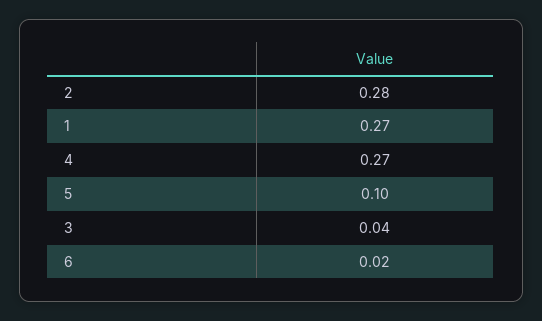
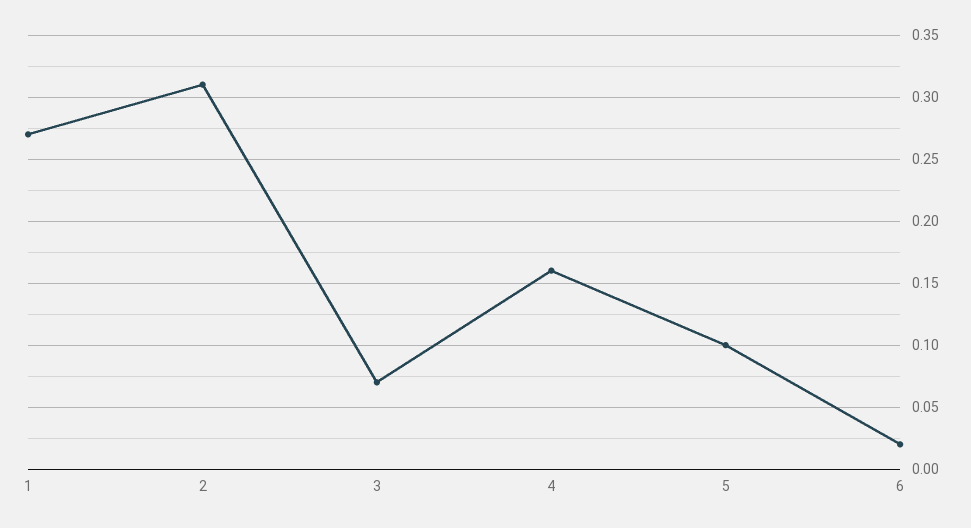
  {
-   "2": 0.28,
+   "2": 0.31,
    "1": 0.27,
-   "4": 0.27,
+   "4": 0.16,
    "5": 0.1,
-   "3": 0.04,
+   "3": 0.07,
    "6": 0.02
  }

